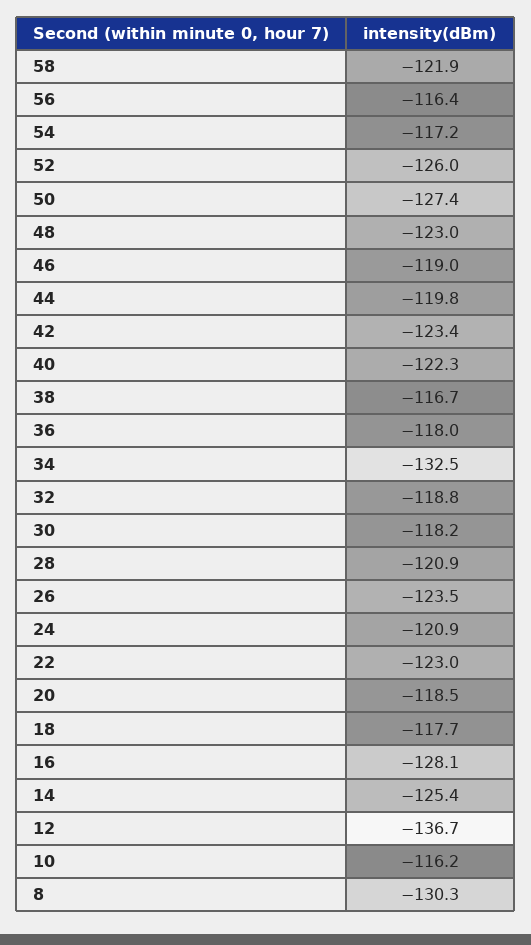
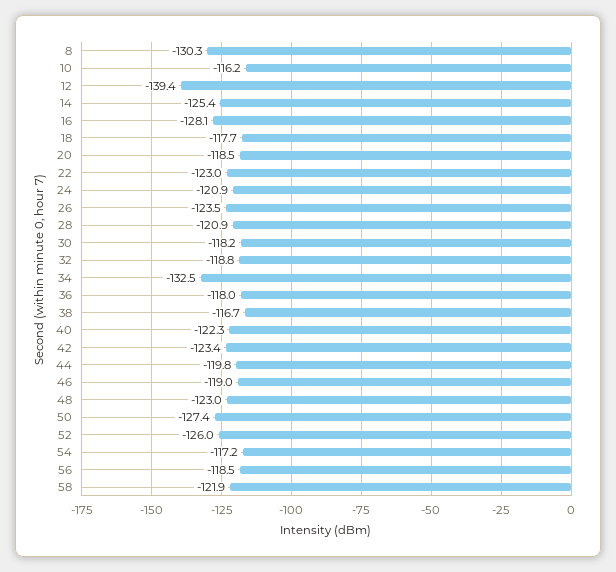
  {
    "58": -121.9,
-   "56": -116.4,
+   "56": -118.5,
    "54": -117.2,
    "52": -126,
    "50": -127.4,
    "48": -123,
    "46": -119,
    "44": -119.8,
    "42": -123.4,
    "40": -122.3,
    "38": -116.7,
    "36": -118,
    "34": -132.5,
    "32": -118.8,
    "30": -118.2,
    "28": -120.9,
    "26": -123.5,
    "24": -120.9,
    "22": -123,
    "20": -118.5,
    "18": -117.7,
    "16": -128.1,
    "14": -125.4,
-   "12": -136.7,
+   "12": -139.4,
    "10": -116.2,
    "8": -130.3
  }

